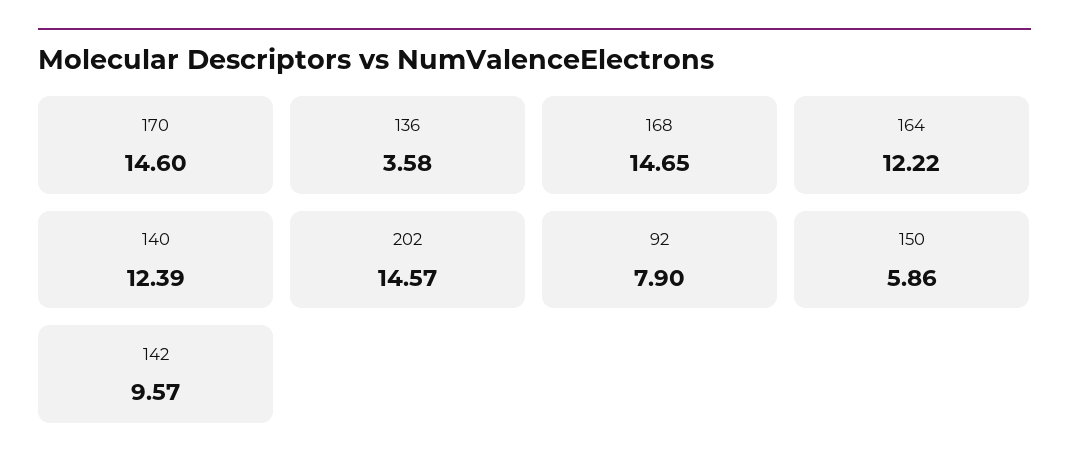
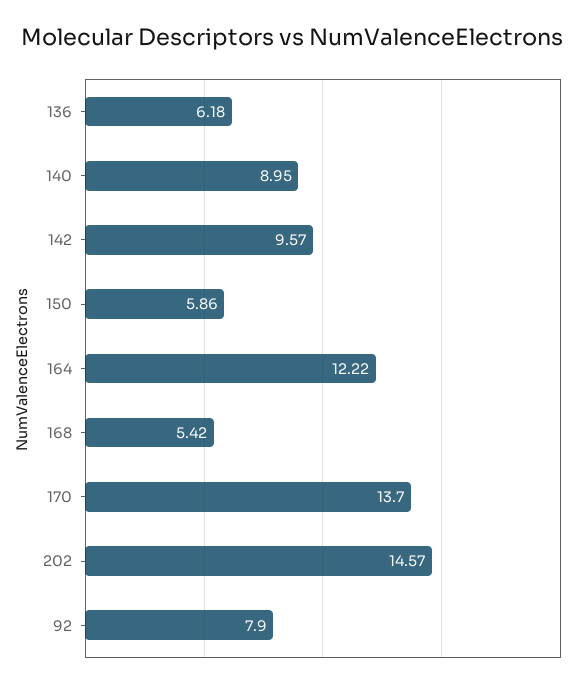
  {
-   "170": 14.6,
+   "170": 13.7,
-   "136": 3.58,
+   "136": 6.18,
-   "168": 14.65,
+   "168": 5.42,
    "164": 12.22,
-   "140": 12.39,
+   "140": 8.95,
    "202": 14.57,
    "92": 7.9,
    "150": 5.86,
    "142": 9.57
  }

